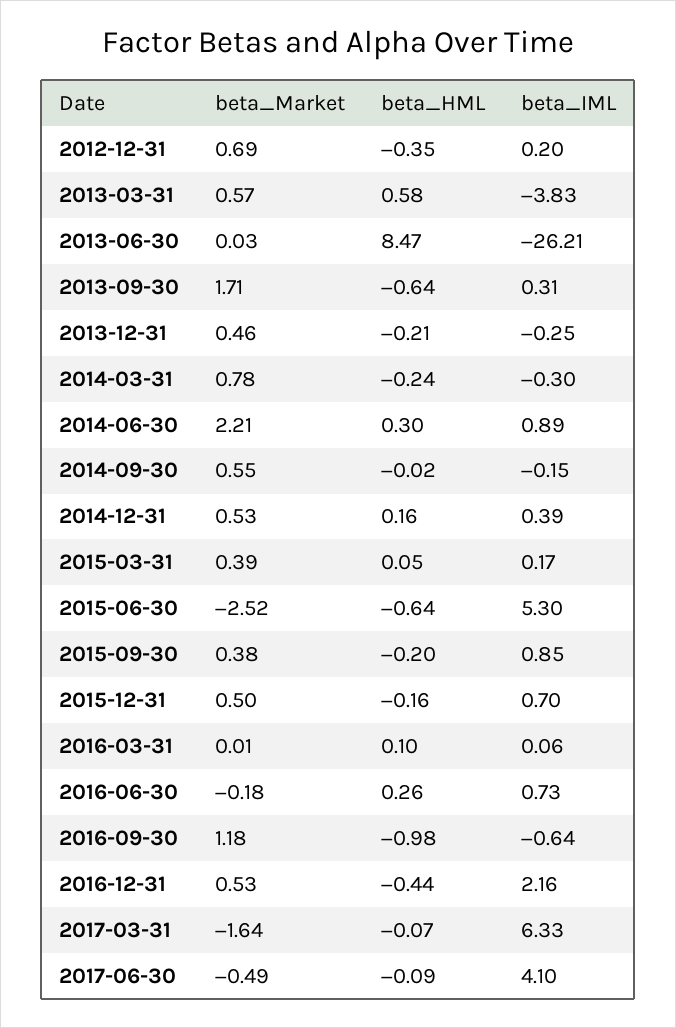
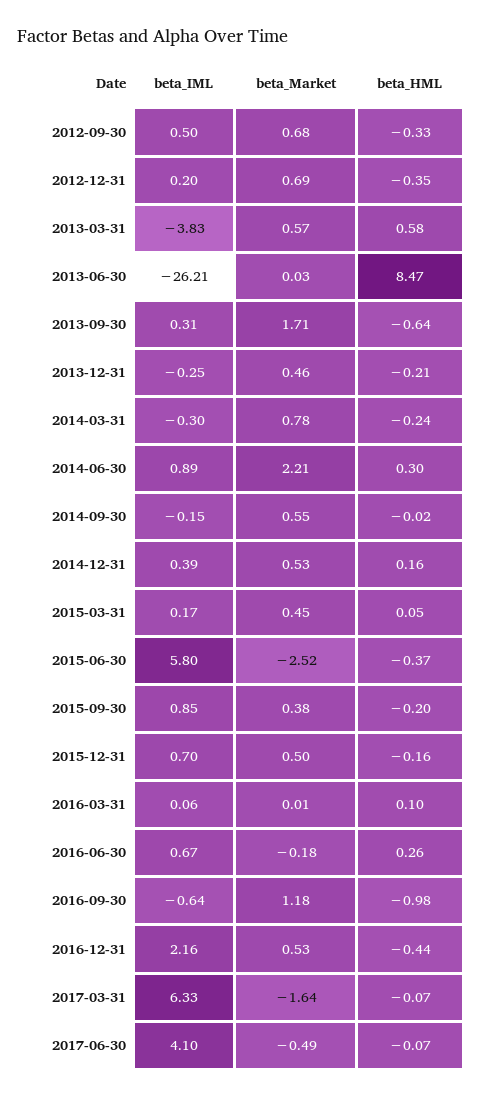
  {
    "beta_Market": {
      "2012-12-31": 0.69,
      "2013-03-31": 0.57,
      "2013-06-30": 0.03,
      "2013-09-30": 1.71,
      "2013-12-31": 0.46,
      "2014-03-31": 0.78,
      "2014-06-30": 2.21,
      "2014-09-30": 0.55,
      "2014-12-31": 0.53,
-     "2015-03-31": 0.39,
+     "2015-03-31": 0.45,
      "2015-06-30": -2.52,
      "2015-09-30": 0.38,
      "2015-12-31": 0.5,
      "2016-03-31": 0.01,
      "2016-06-30": -0.18,
      "2016-09-30": 1.18,
      "2016-12-31": 0.53,
      "2017-03-31": -1.64,
-     "2017-06-30": -0.49
+     "2017-06-30": -0.49,
+     "2012-09-30": 0.68
    },
    "beta_HML": {
      "2012-12-31": -0.35,
      "2013-03-31": 0.58,
      "2013-06-30": 8.47,
      "2013-09-30": -0.64,
      "2013-12-31": -0.21,
      "2014-03-31": -0.24,
      "2014-06-30": 0.3,
      "2014-09-30": -0.02,
      "2014-12-31": 0.16,
      "2015-03-31": 0.05,
-     "2015-06-30": -0.64,
+     "2015-06-30": -0.37,
      "2015-09-30": -0.2,
      "2015-12-31": -0.16,
      "2016-03-31": 0.1,
      "2016-06-30": 0.26,
      "2016-09-30": -0.98,
      "2016-12-31": -0.44,
      "2017-03-31": -0.07,
-     "2017-06-30": -0.09
+     "2017-06-30": -0.07,
+     "2012-09-30": -0.33
    },
    "beta_IML": {
      "2012-12-31": 0.2,
      "2013-03-31": -3.83,
      "2013-06-30": -26.21,
      "2013-09-30": 0.31,
      "2013-12-31": -0.25,
      "2014-03-31": -0.3,
      "2014-06-30": 0.89,
      "2014-09-30": -0.15,
      "2014-12-31": 0.39,
      "2015-03-31": 0.17,
-     "2015-06-30": 5.3,
+     "2015-06-30": 5.8,
      "2015-09-30": 0.85,
      "2015-12-31": 0.7,
      "2016-03-31": 0.06,
-     "2016-06-30": 0.73,
+     "2016-06-30": 0.67,
      "2016-09-30": -0.64,
      "2016-12-31": 2.16,
      "2017-03-31": 6.33,
-     "2017-06-30": 4.1
+     "2017-06-30": 4.1,
+     "2012-09-30": 0.5
    }
  }

